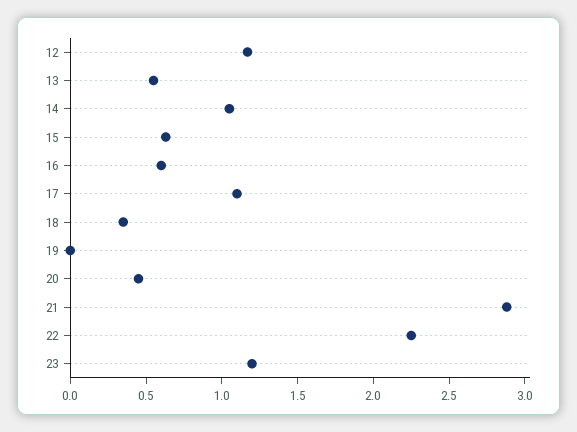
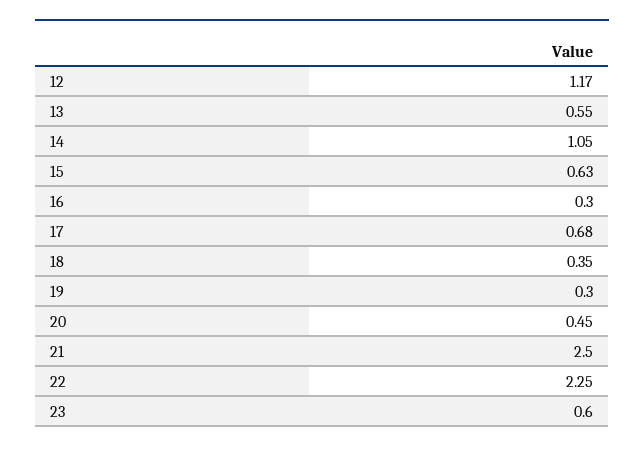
  {
    "12": 1.17,
    "13": 0.55,
    "14": 1.05,
    "15": 0.63,
-   "16": 0.6,
+   "16": 0.3,
-   "17": 1.1,
+   "17": 0.68,
    "18": 0.35,
-   "19": 0,
+   "19": 0.3,
    "20": 0.45,
-   "21": 2.9,
+   "21": 2.5,
    "22": 2.25,
-   "23": 1.2
+   "23": 0.6
  }

